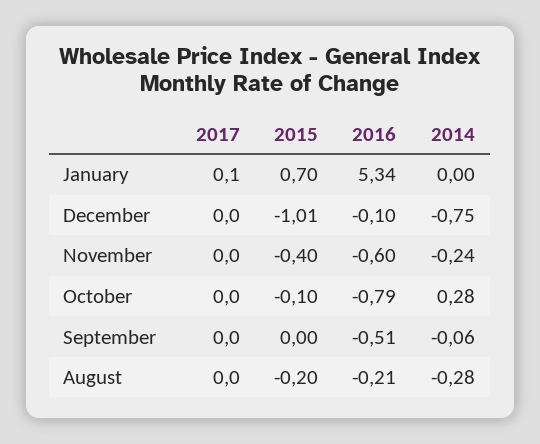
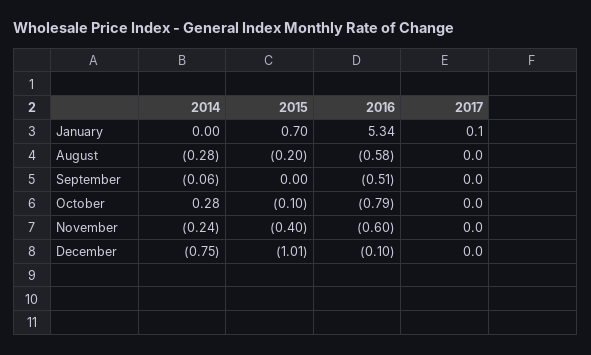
  {
    "2017": {
      "January": 0.1,
      "December": 0,
      "November": 0,
      "October": 0,
      "September": 0,
      "August": 0
    },
    "2015": {
      "January": 0.7,
      "December": -1.01,
      "November": -0.4,
      "October": -0.1,
      "September": 0,
      "August": -0.2
    },
    "2016": {
      "January": 5.34,
      "December": -0.1,
      "November": -0.6,
      "October": -0.79,
      "September": -0.51,
-     "August": -0.21
+     "August": -0.58
    },
    "2014": {
      "January": 0,
      "December": -0.75,
      "November": -0.24,
      "October": 0.28,
      "September": -0.06,
      "August": -0.28
    }
  }

